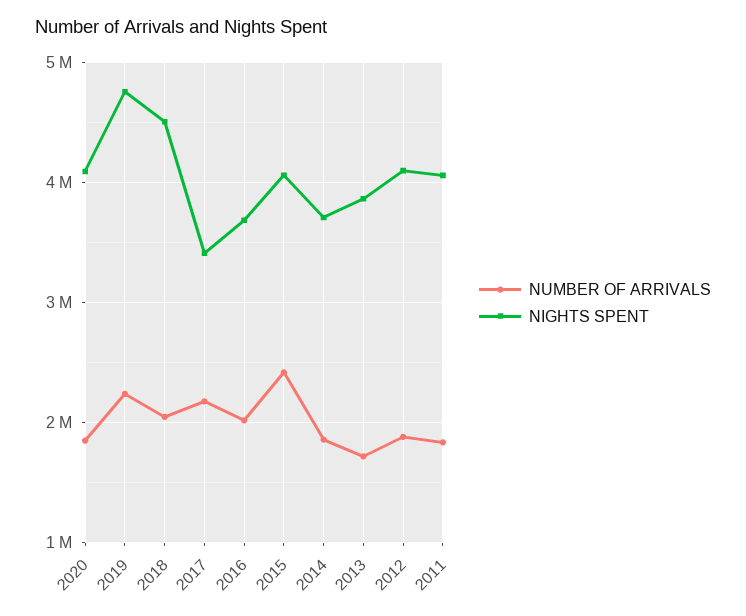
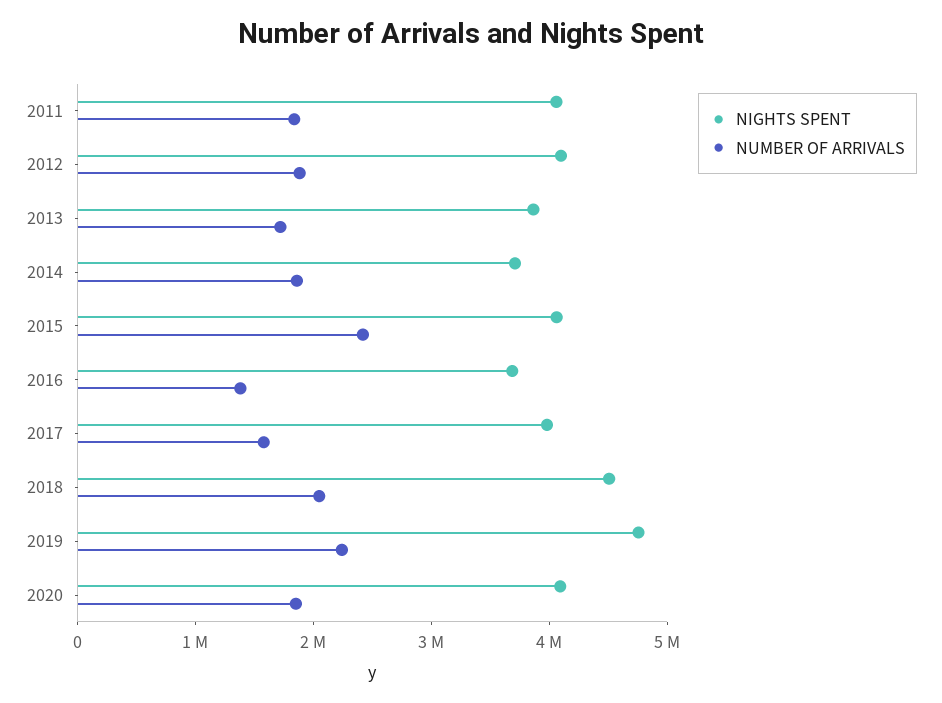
  {
    "NUMBER OF ARRIVALS": {
      "2020": 1900000,
      "2019": 2200000,
      "2018": 2000000,
-     "2017": 2200000,
+     "2017": 1600000,
-     "2016": 2000000,
+     "2016": 1400000,
      "2015": 2400000,
      "2014": 1900000,
      "2013": 1700000,
      "2012": 1900000,
      "2011": 1800000
    },
    "NIGHTS SPENT": {
      "2020": 4100000,
      "2019": 4800000,
      "2018": 4500000,
-     "2017": 3400000,
+     "2017": 4000000,
      "2016": 3700000,
      "2015": 4100000,
      "2014": 3700000,
      "2013": 3900000,
      "2012": 4100000,
      "2011": 4100000
    }
  }

